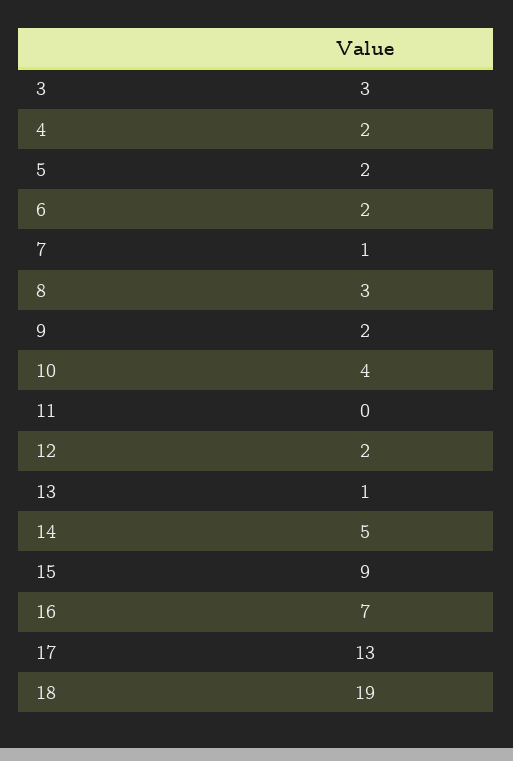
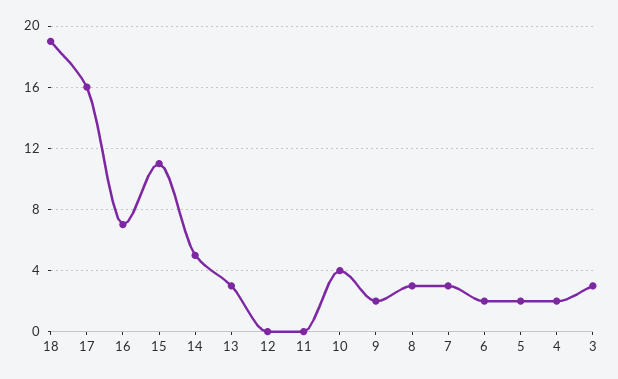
  {
    "3": 3,
    "4": 2,
    "5": 2,
    "6": 2,
-   "7": 1,
+   "7": 3,
    "8": 3,
    "9": 2,
    "10": 4,
    "11": 0,
-   "12": 2,
+   "12": 0,
-   "13": 1,
+   "13": 3,
    "14": 5,
-   "15": 9,
+   "15": 11,
    "16": 7,
-   "17": 13,
+   "17": 16,
    "18": 19
  }

